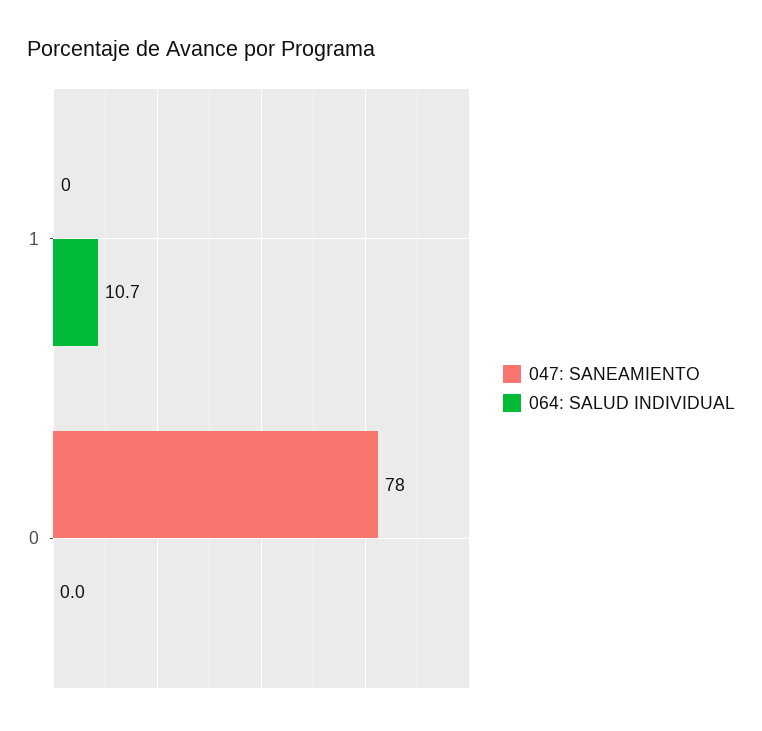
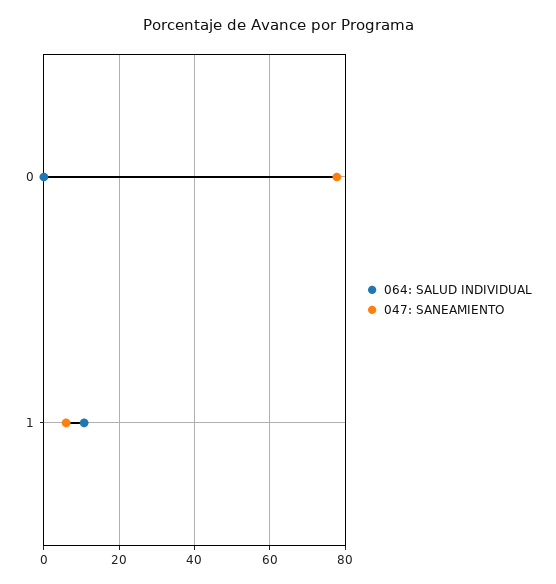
  {
    "047: SANEAMIENTO": {
-     "1": 0,
+     "1": 6,
      "0": 78
    },
    "064: SALUD INDIVIDUAL": {
      "1": 10.7,
      "0": 0
    }
  }

